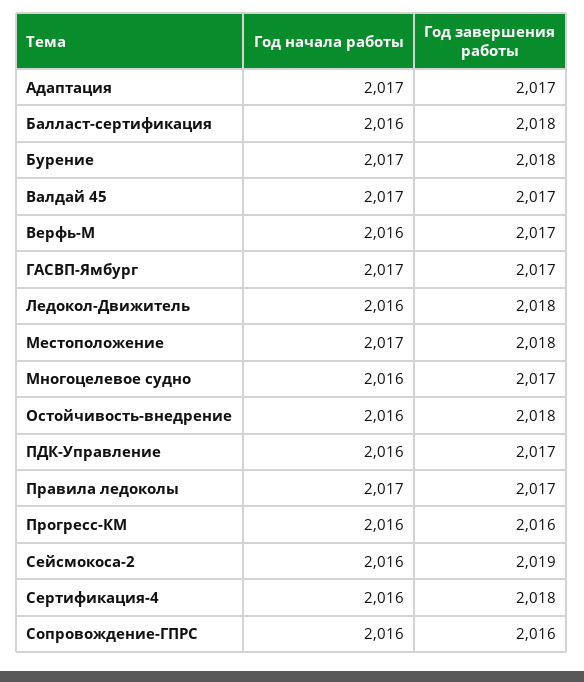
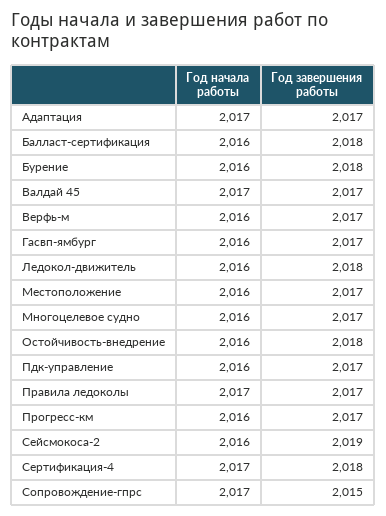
  {
    "Год начала работы": {
      "Адаптация": 2017,
      "Балласт-сертификация": 2016,
-     "Бурение": 2017,
+     "Бурение": 2016,
      "Валдай 45": 2017,
      "Верфь-М": 2016,
-     "ГАСВП-Ямбург": 2017,
+     "ГАСВП-Ямбург": 2016,
      "Ледокол-Движитель": 2016,
-     "Местоположение": 2017,
+     "Местоположение": 2016,
      "Многоцелевое судно": 2016,
      "Остойчивость-внедрение": 2016,
      "ПДК-Управление": 2016,
      "Правила ледоколы": 2017,
      "Прогресс-КМ": 2016,
      "Сейсмокоса-2": 2016,
-     "Сертификация-4": 2016,
+     "Сертификация-4": 2017,
-     "Сопровождение-ГПРС": 2016
+     "Сопровождение-ГПРС": 2017
    },
    "Год завершения работы": {
      "Адаптация": 2017,
      "Балласт-сертификация": 2018,
      "Бурение": 2018,
      "Валдай 45": 2017,
      "Верфь-М": 2017,
      "ГАСВП-Ямбург": 2017,
      "Ледокол-Движитель": 2018,
-     "Местоположение": 2018,
+     "Местоположение": 2017,
      "Многоцелевое судно": 2017,
      "Остойчивость-внедрение": 2018,
      "ПДК-Управление": 2017,
      "Правила ледоколы": 2017,
-     "Прогресс-КМ": 2016,
+     "Прогресс-КМ": 2017,
      "Сейсмокоса-2": 2019,
      "Сертификация-4": 2018,
-     "Сопровождение-ГПРС": 2016
+     "Сопровождение-ГПРС": 2015
    }
  }

